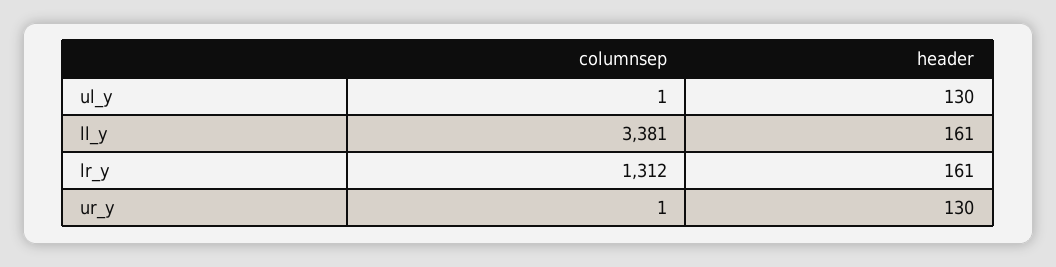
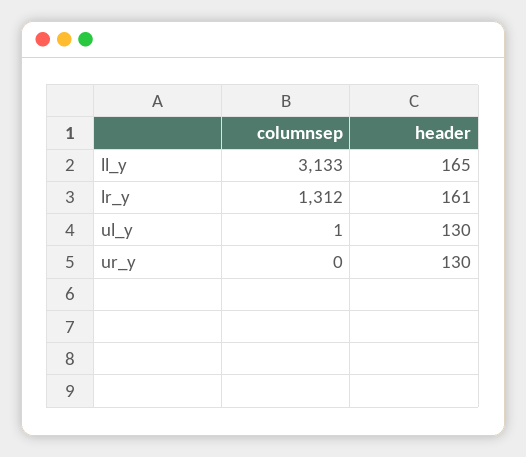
  {
    "columnsep": {
      "ul_y": 1,
-     "ll_y": 3381,
+     "ll_y": 3133,
      "lr_y": 1312,
-     "ur_y": 1
+     "ur_y": 0
    },
    "header": {
      "ul_y": 130,
-     "ll_y": 161,
+     "ll_y": 165,
      "lr_y": 161,
      "ur_y": 130
    }
  }

